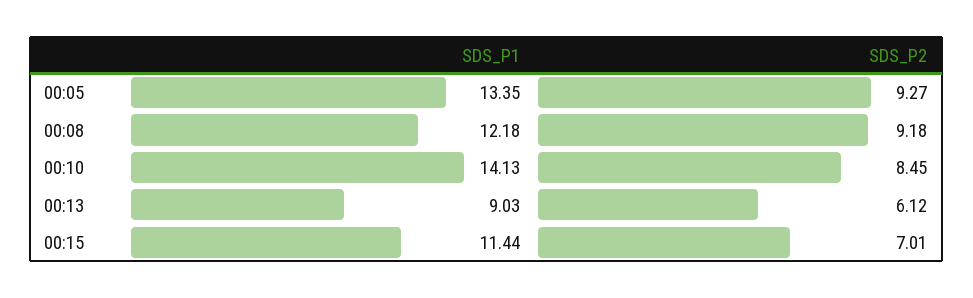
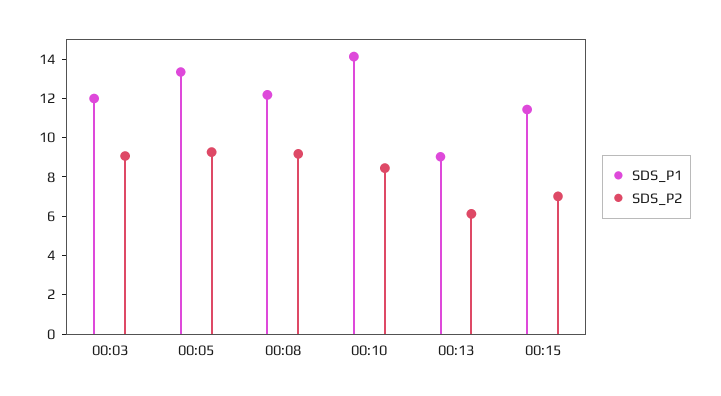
  {
    "SDS_P1": {
      "00:05": 13.35,
      "00:08": 12.18,
      "00:10": 14.13,
      "00:13": 9.03,
-     "00:15": 11.44
+     "00:15": 11.44,
+     "00:03": 12
    },
    "SDS_P2": {
      "00:05": 9.27,
      "00:08": 9.18,
      "00:10": 8.45,
      "00:13": 6.12,
-     "00:15": 7.01
+     "00:15": 7.01,
+     "00:03": 9
    }
  }

